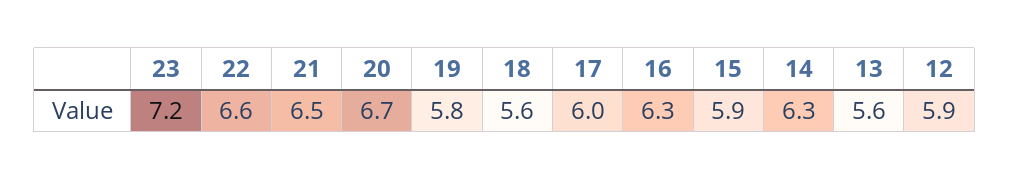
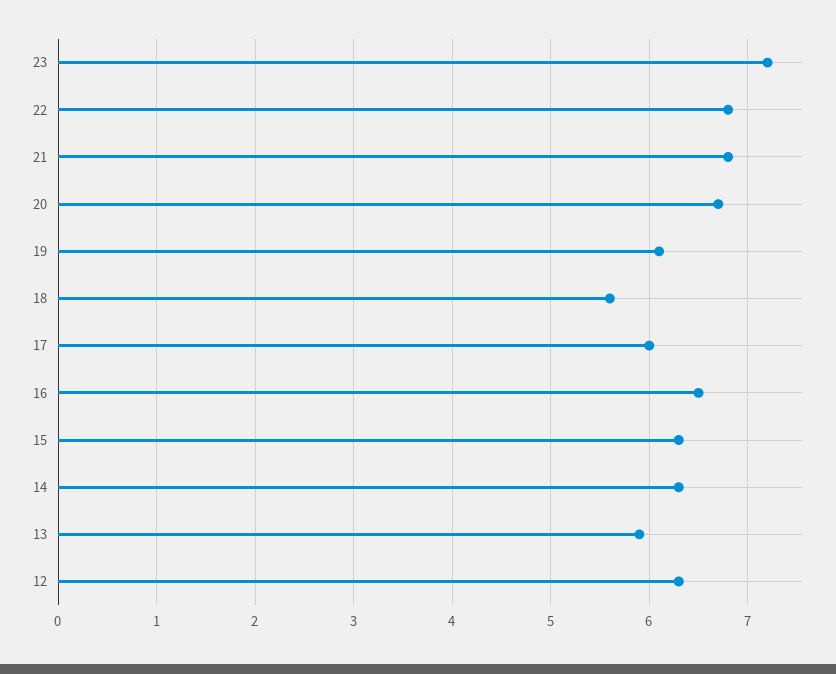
  {
    "23": 7.2,
-   "22": 6.6,
+   "22": 6.8,
-   "21": 6.5,
+   "21": 6.8,
    "20": 6.7,
-   "19": 5.8,
+   "19": 6.1,
    "18": 5.6,
    "17": 6,
-   "16": 6.3,
+   "16": 6.5,
-   "15": 5.9,
+   "15": 6.3,
    "14": 6.3,
-   "13": 5.6,
+   "13": 5.9,
-   "12": 5.9
+   "12": 6.3
  }

